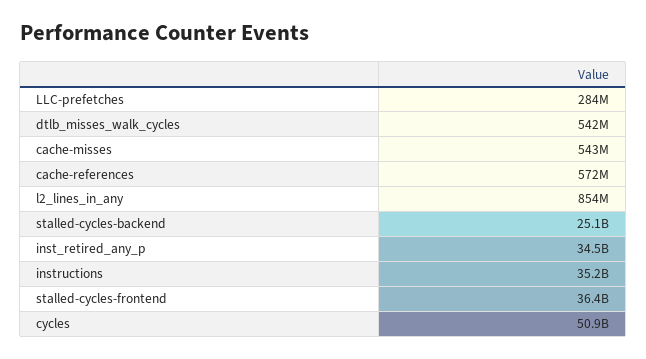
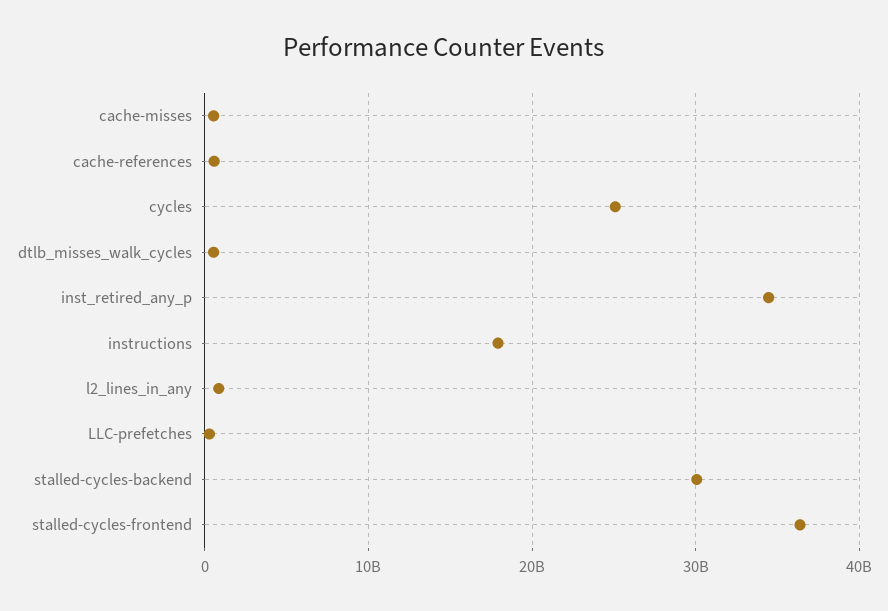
  {
    "LLC-prefetches": 284000000,
    "dtlb_misses_walk_cycles": 542000000,
    "cache-misses": 543000000,
    "cache-references": 572000000,
    "l2_lines_in_any": 854000000,
-   "stalled-cycles-backend": 25100000000,
+   "stalled-cycles-backend": 30000000000,
    "inst_retired_any_p": 34500000000,
-   "instructions": 35200000000,
+   "instructions": 18000000000,
    "stalled-cycles-frontend": 36400000000,
-   "cycles": 50900000000
+   "cycles": 25000000000
  }

